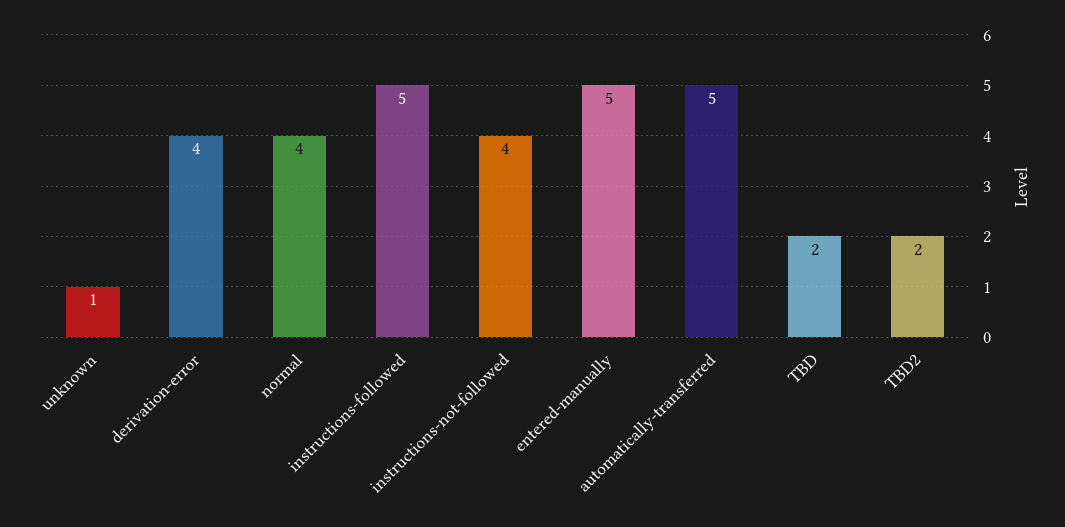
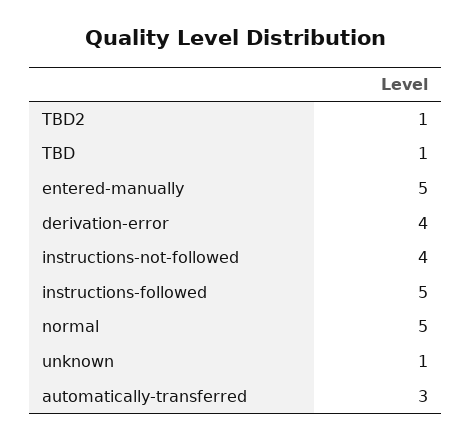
  {
    "unknown": 1,
    "derivation-error": 4,
-   "normal": 4,
+   "normal": 5,
    "instructions-followed": 5,
    "instructions-not-followed": 4,
    "entered-manually": 5,
-   "automatically-transferred": 5,
+   "automatically-transferred": 3,
-   "TBD": 2,
+   "TBD": 1,
-   "TBD2": 2
+   "TBD2": 1
  }

